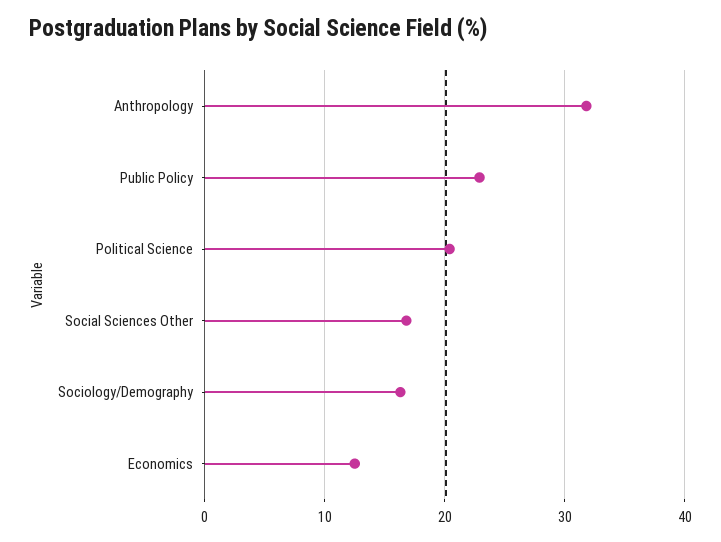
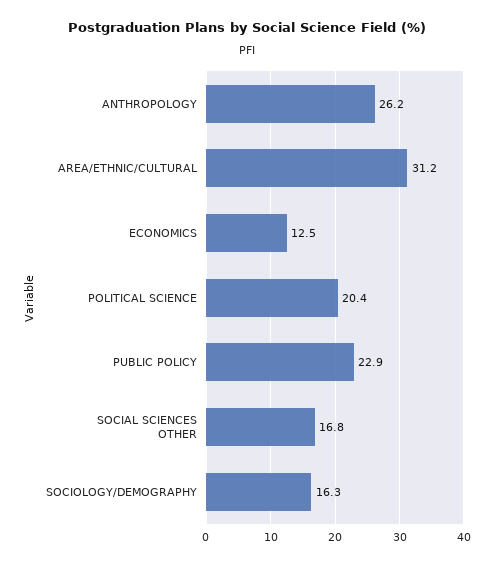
  {
-   "Anthropology": 32,
+   "Anthropology": 26.2,
    "Public Policy": 22.9,
    "Political Science": 20.4,
    "Social Sciences Other": 16.8,
    "Sociology/Demography": 16.3,
-   "Economics": 12.5
+   "Economics": 12.5,
+   "AREA/ETHNIC/CULTURAL": 31.2
  }

